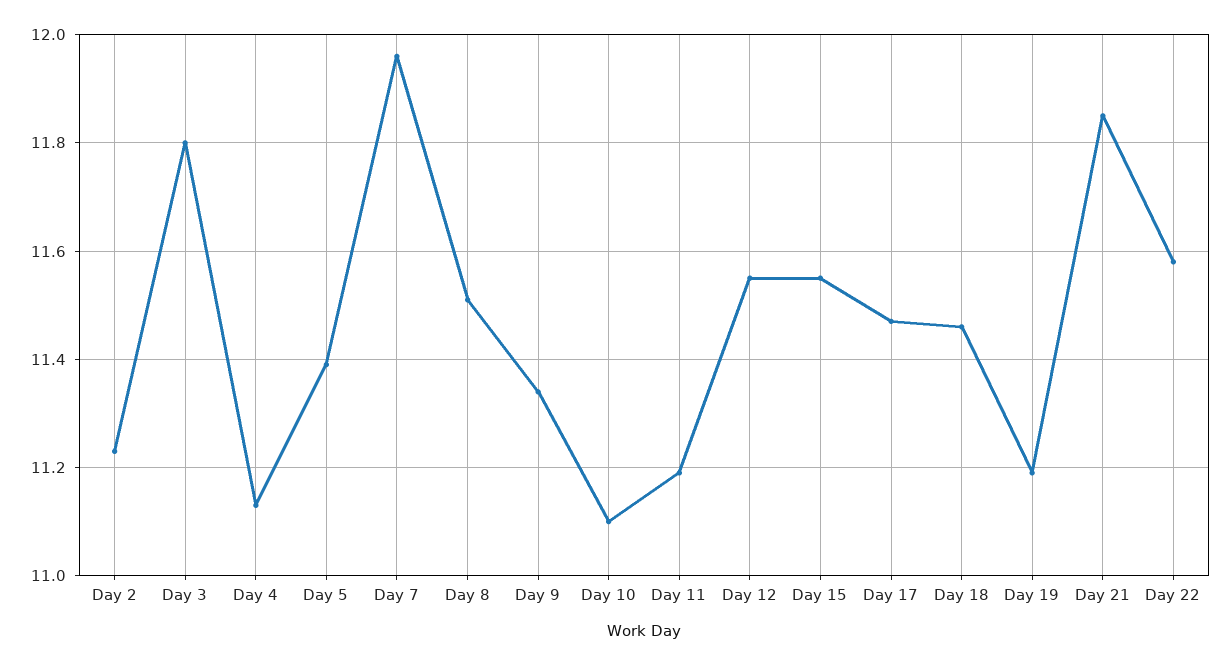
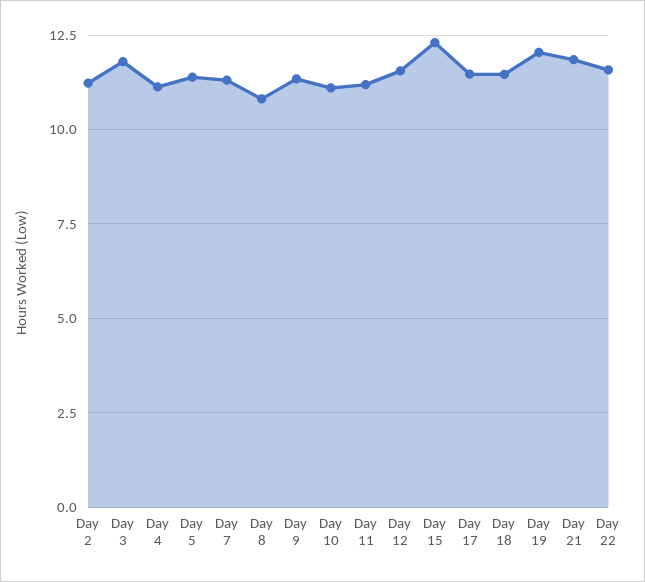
  {
    "Day 2": 11.25,
    "Day 3": 11.8,
    "Day 4": 11.15,
    "Day 5": 11.4,
-   "Day 7": 11.95,
+   "Day 7": 11.25,
-   "Day 8": 11.5,
+   "Day 8": 10.75,
    "Day 9": 11.35,
    "Day 10": 11.1,
    "Day 11": 11.2,
    "Day 12": 11.55,
-   "Day 15": 11.55,
+   "Day 15": 12.25,
    "Day 17": 11.45,
    "Day 18": 11.45,
-   "Day 19": 11.2,
+   "Day 19": 12,
    "Day 21": 11.85,
    "Day 22": 11.6
  }

